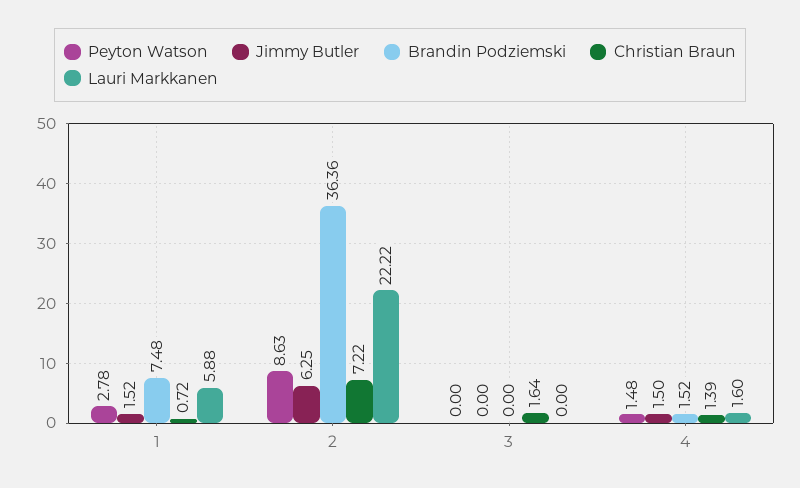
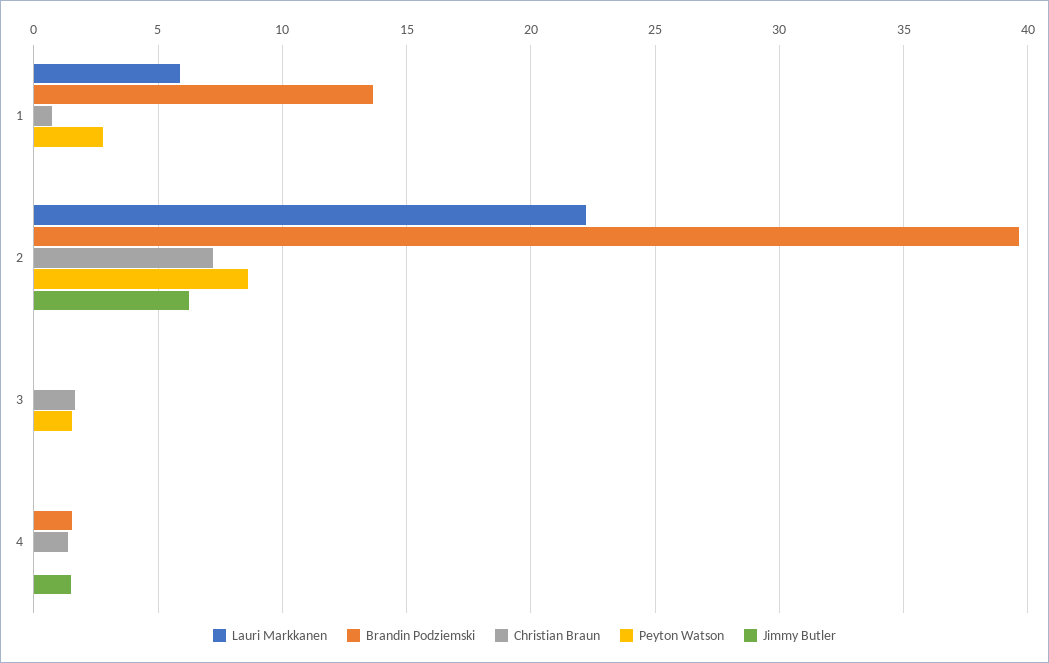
  {
    "Peyton Watson": {
      "1": 2.78,
      "2": 8.63,
-     "3": 0,
+     "3": 1.5,
-     "4": 1.48
+     "4": 0
    },
    "Jimmy Butler": {
-     "1": 1.52,
+     "1": 0,
      "2": 6.25,
      "3": 0,
      "4": 1.5
    },
    "Brandin Podziemski": {
-     "1": 7.48,
+     "1": 13.5,
-     "2": 36.36,
+     "2": 39.5,
      "3": 0,
      "4": 1.52
    },
    "Christian Braun": {
      "1": 0.72,
      "2": 7.22,
      "3": 1.64,
      "4": 1.39
    },
    "Lauri Markkanen": {
      "1": 5.88,
      "2": 22.22,
      "3": 0,
-     "4": 1.6
+     "4": 0
    }
  }

